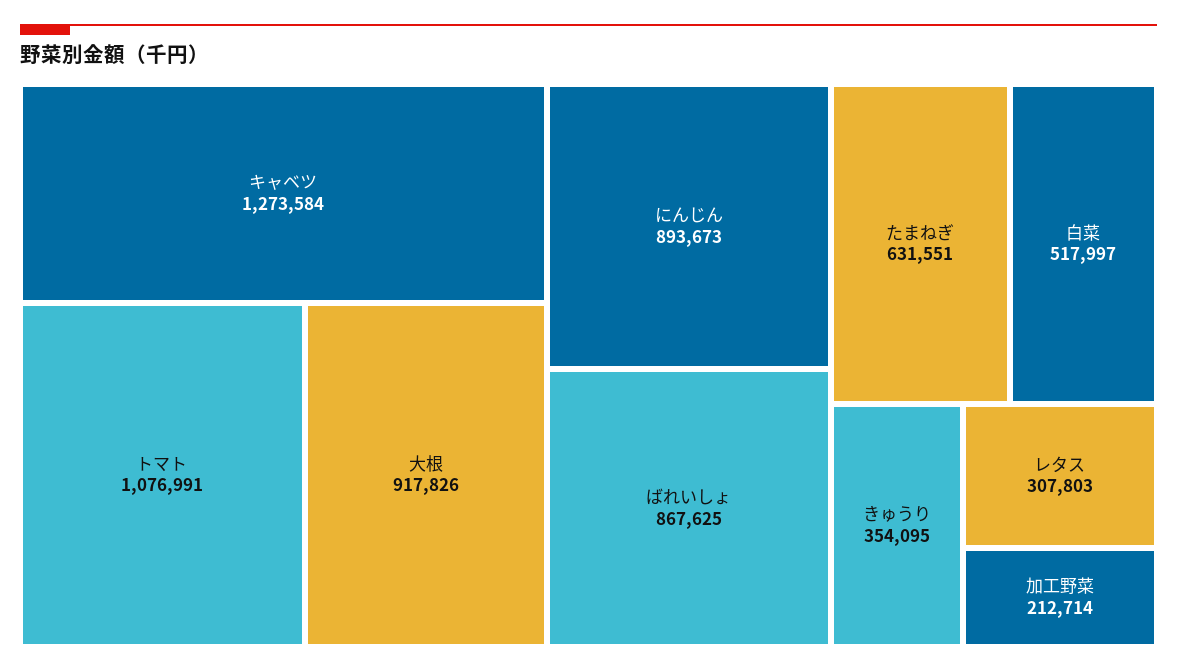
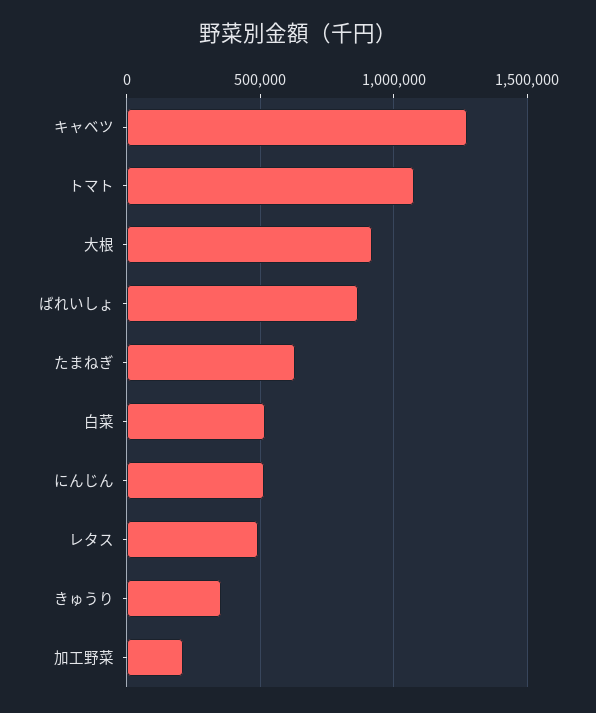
  {
    "キャベツ": 1273584,
    "トマト": 1076991,
    "大根": 917826,
-   "にんじん": 893673,
+   "にんじん": 500000,
    "ばれいしょ": 867625,
    "たまねぎ": 631551,
    "白菜": 517997,
    "きゅうり": 354095,
-   "レタス": 307803,
+   "レタス": 500000,
    "加工野菜": 212714
  }

